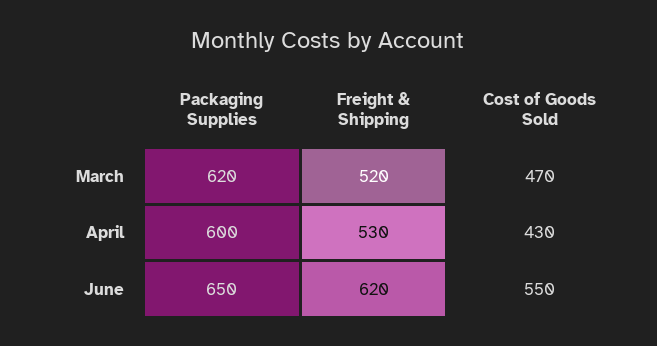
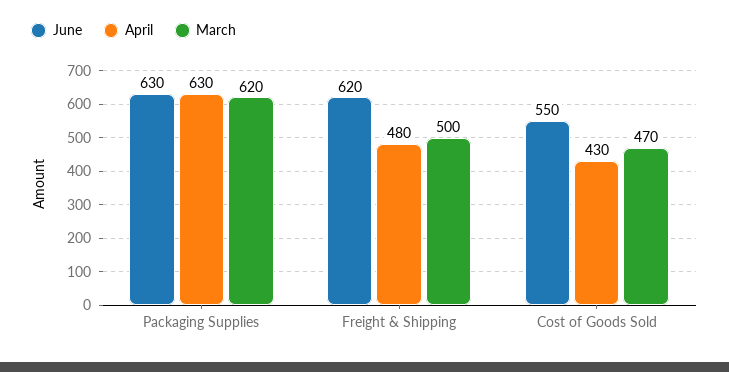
  {
    "March": {
      "Packaging Supplies": 620,
-     "Freight & Shipping": 520,
+     "Freight & Shipping": 500,
      "Cost of Goods Sold": 470
    },
    "April": {
-     "Packaging Supplies": 600,
+     "Packaging Supplies": 630,
-     "Freight & Shipping": 530,
+     "Freight & Shipping": 480,
      "Cost of Goods Sold": 430
    },
    "June": {
-     "Packaging Supplies": 650,
+     "Packaging Supplies": 630,
      "Freight & Shipping": 620,
      "Cost of Goods Sold": 550
    }
  }

